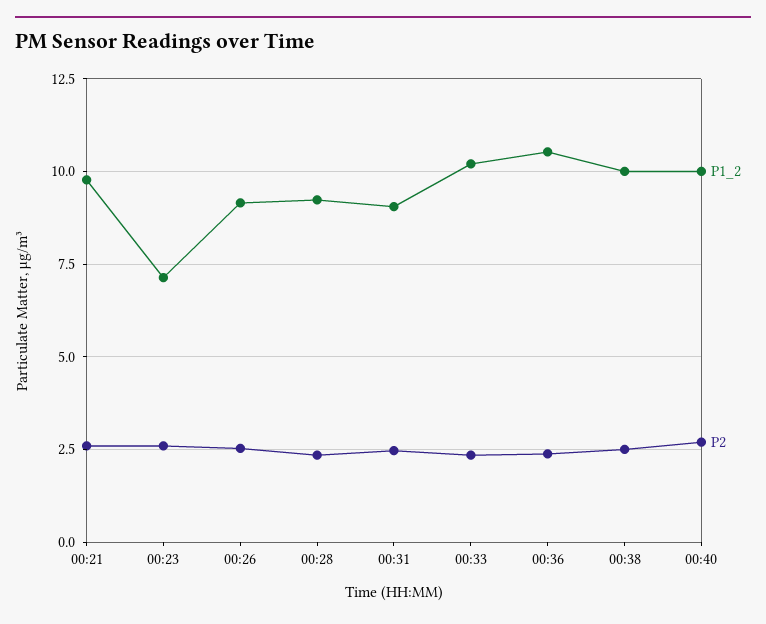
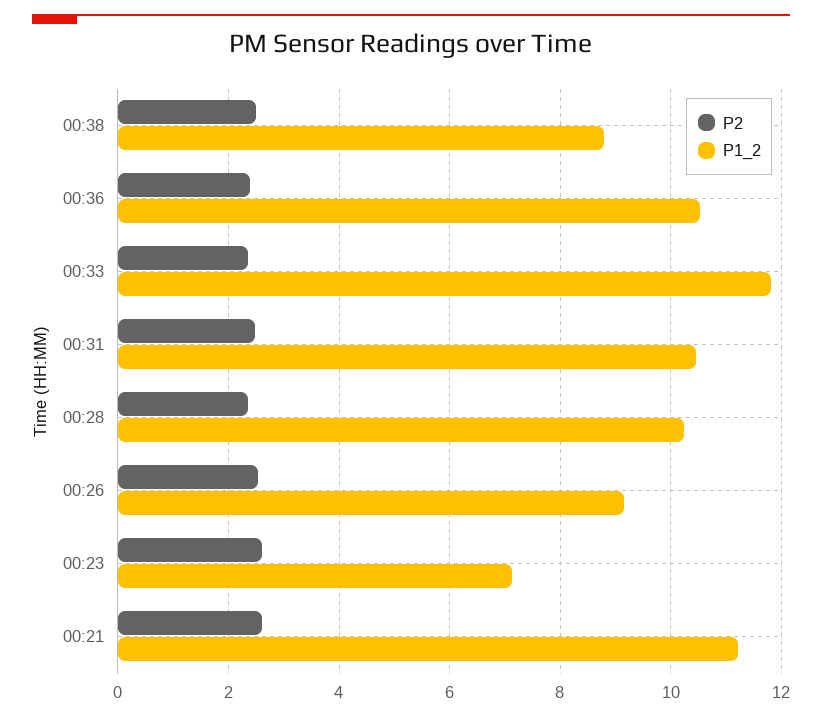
  {
    "P1_2": {
-     "00:21": 9.75,
+     "00:21": 11.2,
      "00:23": 7.2,
      "00:26": 9.2,
-     "00:28": 9.25,
+     "00:28": 10.2,
-     "00:31": 9,
+     "00:31": 10.4,
-     "00:33": 10.25,
+     "00:33": 11.8,
      "00:36": 10.6,
-     "00:38": 10,
+     "00:38": 8.8
-     "00:40": 10
    },
    "P2": {
      "00:21": 2.6,
      "00:23": 2.6,
      "00:26": 2.6,
      "00:28": 2.4,
      "00:31": 2.4,
      "00:33": 2.4,
      "00:36": 2.4,
-     "00:38": 2.6,
+     "00:38": 2.6
-     "00:40": 2.75
    }
  }

